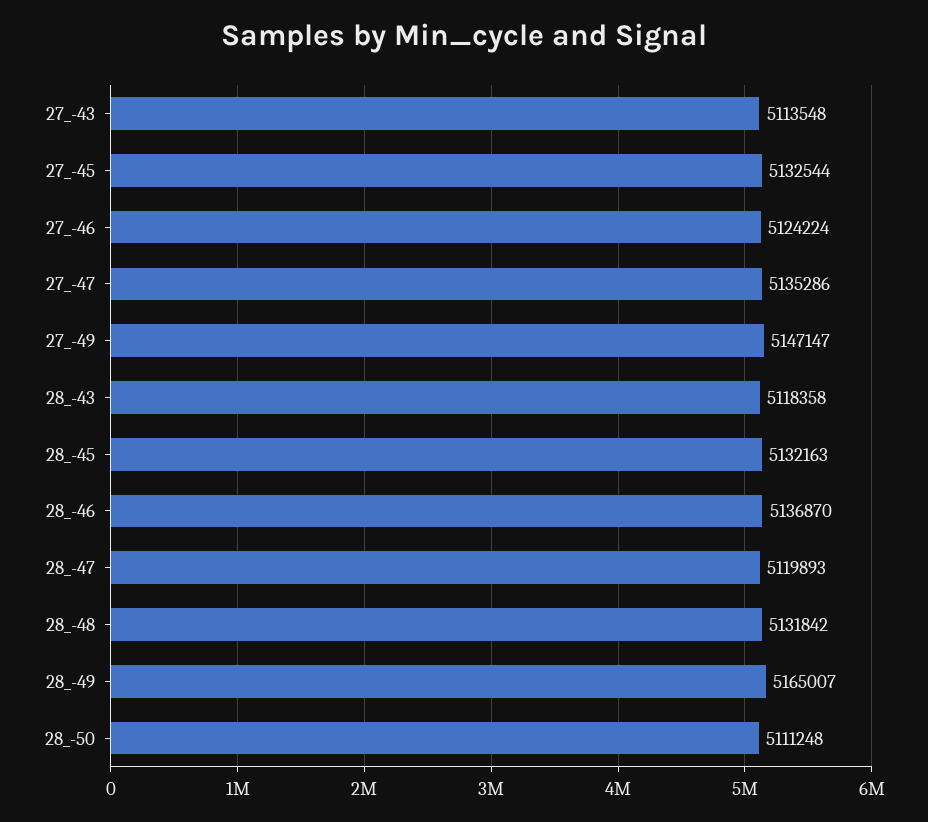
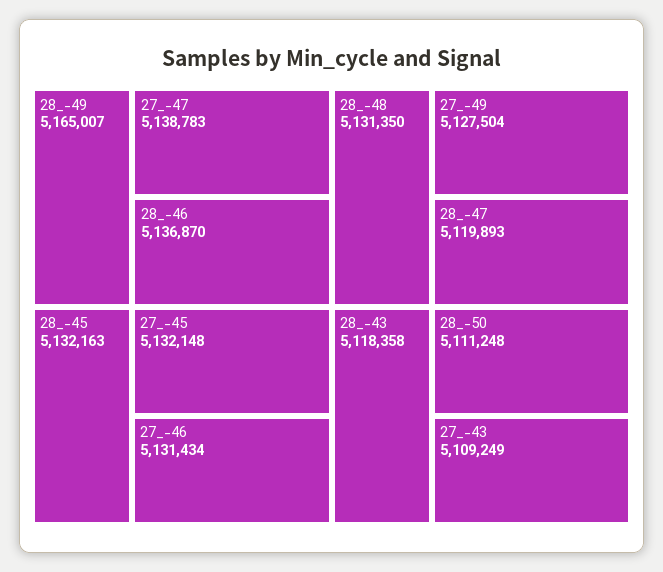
  {
-   "27_-43": 5113548,
+   "27_-43": 5109249,
-   "27_-45": 5132544,
+   "27_-45": 5132148,
-   "27_-46": 5124224,
+   "27_-46": 5131434,
-   "27_-47": 5135286,
+   "27_-47": 5138783,
-   "27_-49": 5147147,
+   "27_-49": 5127504,
    "28_-43": 5118358,
    "28_-45": 5132163,
    "28_-46": 5136870,
    "28_-47": 5119893,
-   "28_-48": 5131842,
+   "28_-48": 5131350,
    "28_-49": 5165007,
    "28_-50": 5111248
  }

